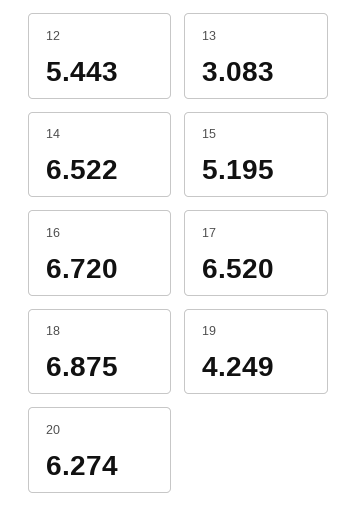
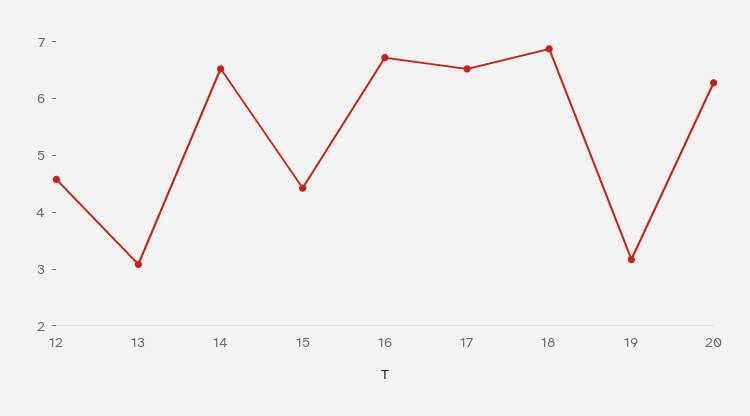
  {
-   "12": 5.443,
+   "12": 4.6,
    "13": 3.083,
    "14": 6.522,
-   "15": 5.195,
+   "15": 4.4,
    "16": 6.72,
    "17": 6.52,
    "18": 6.875,
-   "19": 4.249,
+   "19": 3.2,
    "20": 6.274
  }

